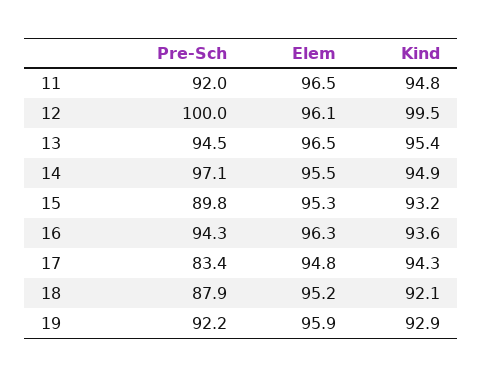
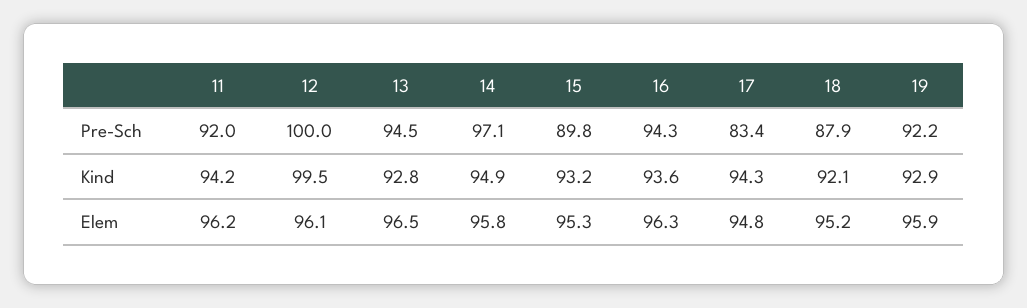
  {
    "Pre-Sch": {
      "11": 92,
      "12": 100,
      "13": 94.5,
      "14": 97.1,
      "15": 89.8,
      "16": 94.3,
      "17": 83.4,
      "18": 87.9,
      "19": 92.2
    },
    "Elem": {
-     "11": 96.5,
+     "11": 96.2,
      "12": 96.1,
      "13": 96.5,
-     "14": 95.5,
+     "14": 95.8,
      "15": 95.3,
      "16": 96.3,
      "17": 94.8,
      "18": 95.2,
      "19": 95.9
    },
    "Kind": {
-     "11": 94.8,
+     "11": 94.2,
      "12": 99.5,
-     "13": 95.4,
+     "13": 92.8,
      "14": 94.9,
      "15": 93.2,
      "16": 93.6,
      "17": 94.3,
      "18": 92.1,
      "19": 92.9
    }
  }

